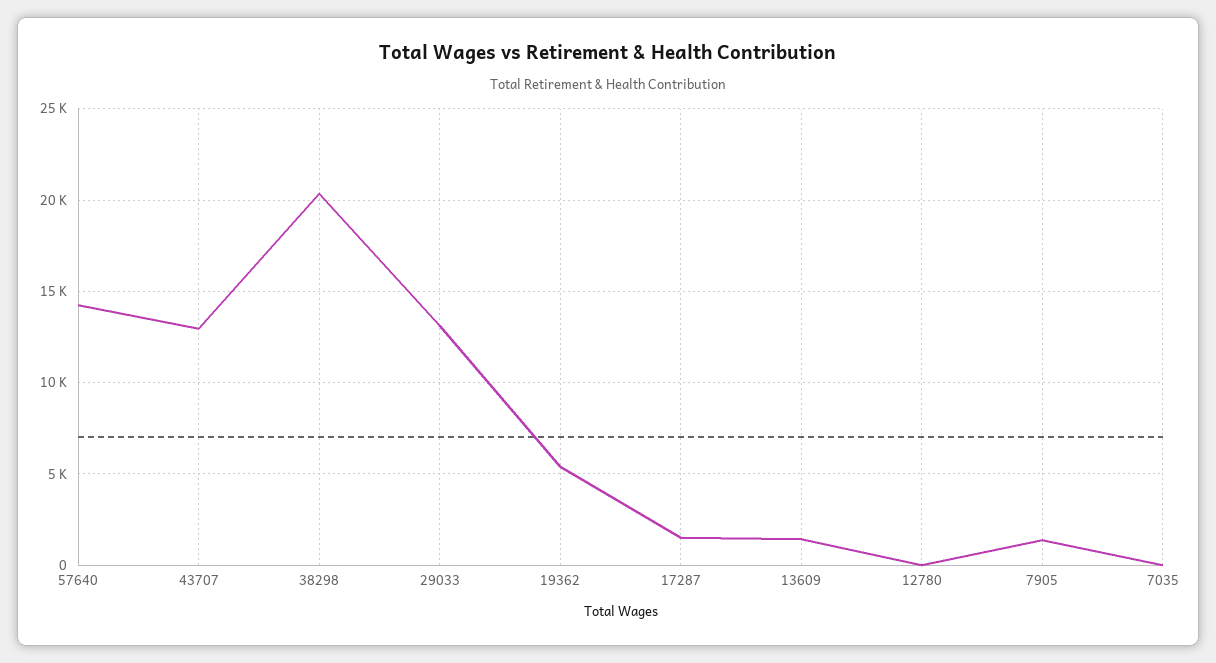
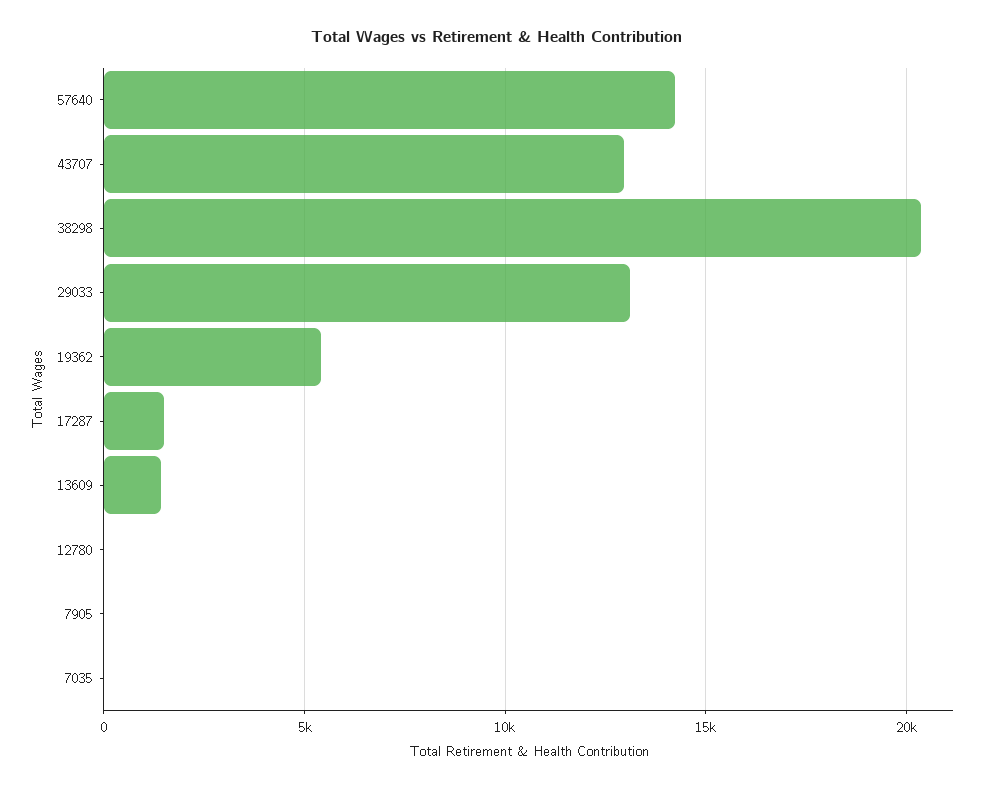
  {
    "57640": 14000,
    "43707": 13000,
    "38298": 20500,
    "29033": 13000,
    "19362": 5500,
    "17287": 1500,
    "13609": 1500,
    "12780": 0,
-   "7905": 1500,
+   "7905": 0,
    "7035": 0
  }

